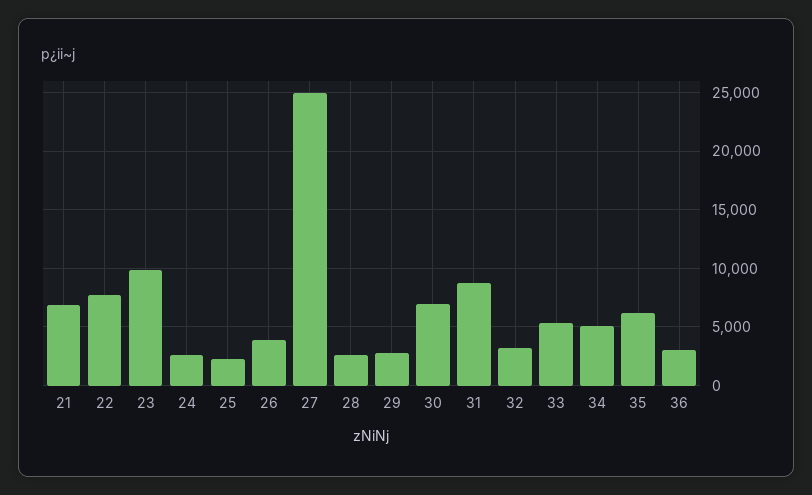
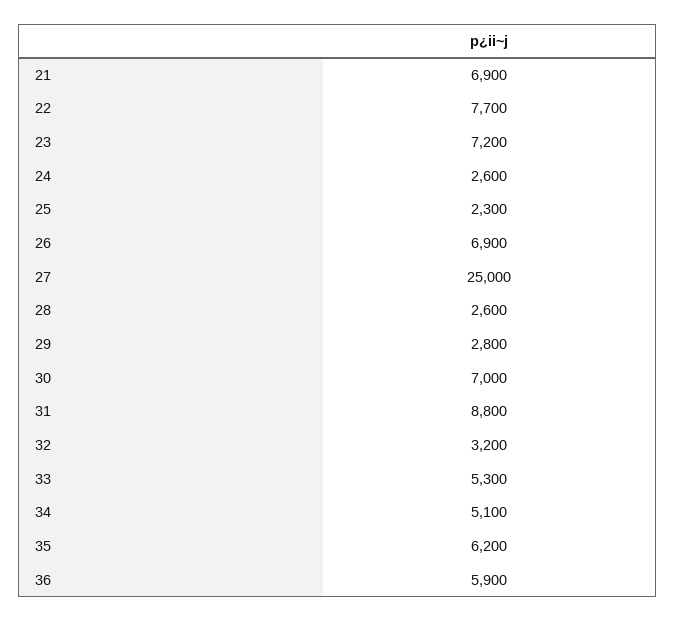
  {
    "21": 6900,
    "22": 7700,
-   "23": 10000,
+   "23": 7200,
    "24": 2600,
    "25": 2300,
-   "26": 4000,
+   "26": 6900,
    "27": 25000,
    "28": 2600,
    "29": 2800,
    "30": 7000,
    "31": 8800,
    "32": 3200,
    "33": 5300,
    "34": 5100,
    "35": 6200,
-   "36": 3000
+   "36": 5900
  }

